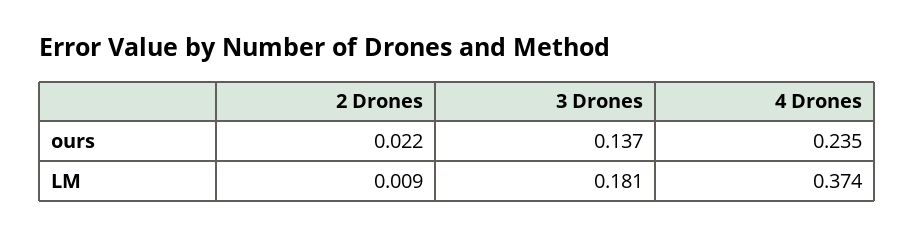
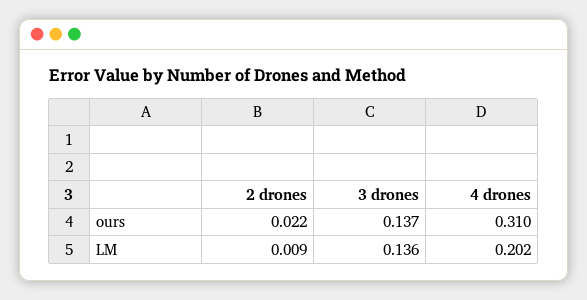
  {
    "2 Drones": {
      "ours": 0.022,
      "LM": 0.009
    },
    "3 Drones": {
      "ours": 0.137,
-     "LM": 0.181
+     "LM": 0.136
    },
    "4 Drones": {
-     "ours": 0.235,
+     "ours": 0.31,
-     "LM": 0.374
+     "LM": 0.202
    }
  }

